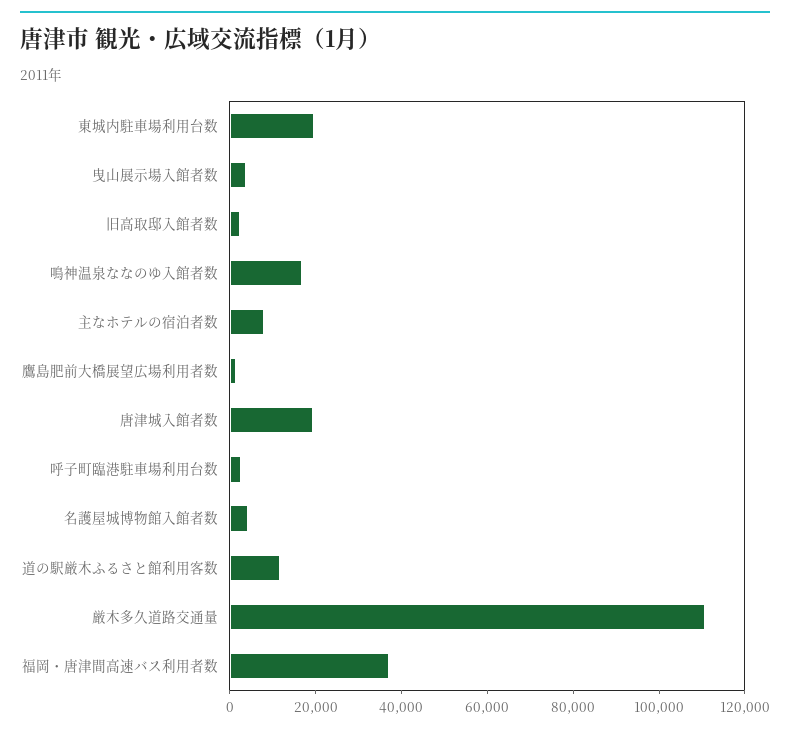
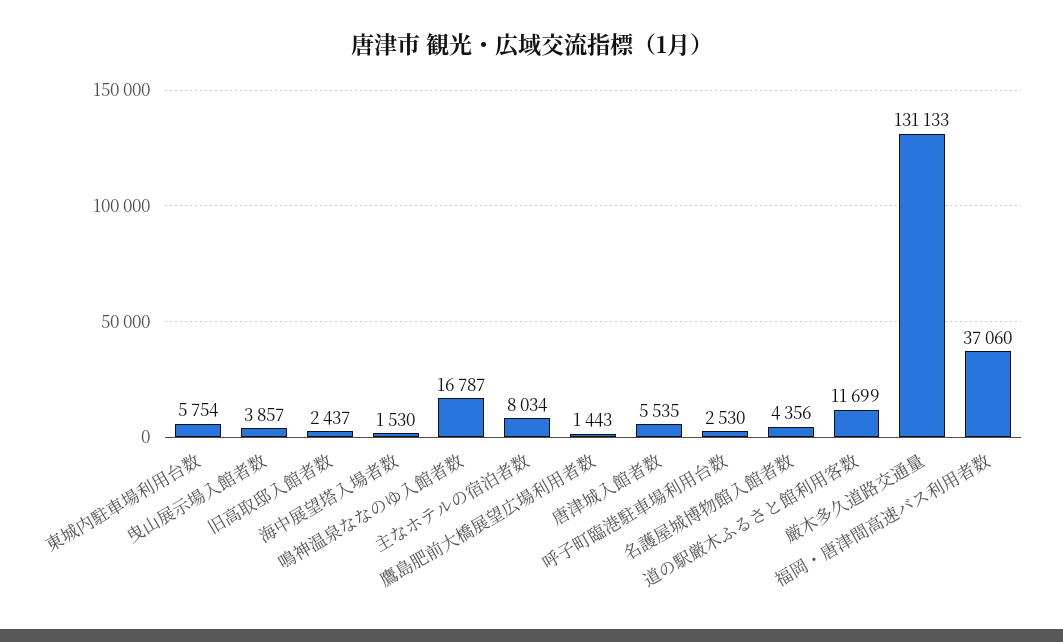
  {
-   "東城内駐車場利用台数": 20000,
+   "東城内駐車場利用台数": 5754,
    "曳山展示場入館者数": 3857,
    "旧高取邸入館者数": 2437,
    "鳴神温泉ななのゆ入館者数": 16787,
    "主なホテルの宿泊者数": 8034,
    "鷹島肥前大橋展望広場利用者数": 1443,
-   "唐津城入館者数": 20000,
+   "唐津城入館者数": 5535,
    "呼子町臨港駐車場利用台数": 2530,
    "名護屋城博物館入館者数": 4356,
    "道の駅厳木ふるさと館利用客数": 11699,
-   "厳木多久道路交通量": 110000,
+   "厳木多久道路交通量": 131133,
-   "福岡・唐津間高速バス利用者数": 37060
+   "福岡・唐津間高速バス利用者数": 37060,
+   "海中展望塔入場者数": 1530
  }

